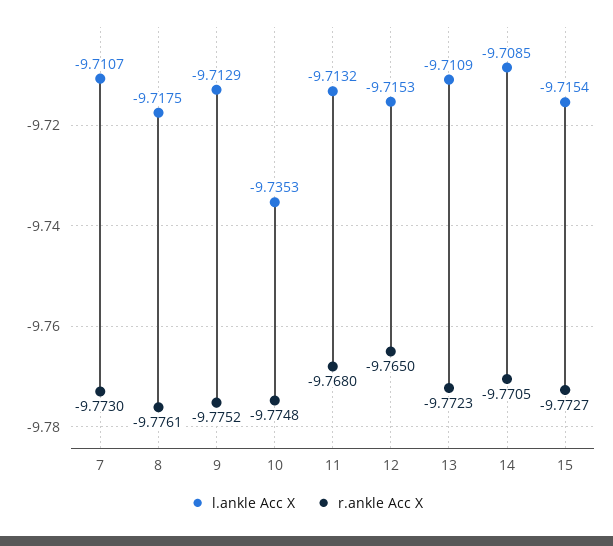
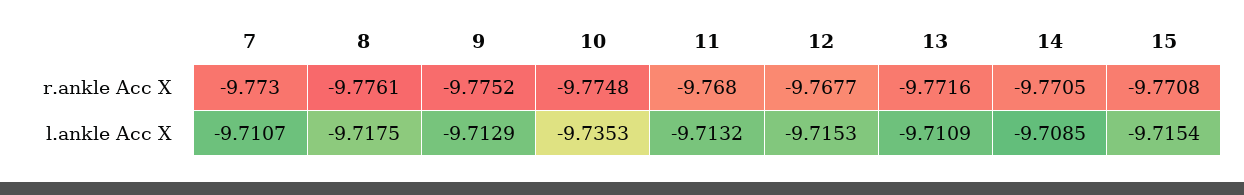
  {
    "l.ankle Acc X": {
      "7": -9.7107,
      "8": -9.7175,
      "9": -9.7129,
      "10": -9.7353,
      "11": -9.7132,
      "12": -9.7153,
      "13": -9.7109,
      "14": -9.7085,
      "15": -9.7154
    },
    "r.ankle Acc X": {
      "7": -9.773,
      "8": -9.7761,
      "9": -9.7752,
      "10": -9.7748,
      "11": -9.768,
-     "12": -9.765,
+     "12": -9.7677,
-     "13": -9.7723,
+     "13": -9.7716,
      "14": -9.7705,
-     "15": -9.7727
+     "15": -9.7708
    }
  }

